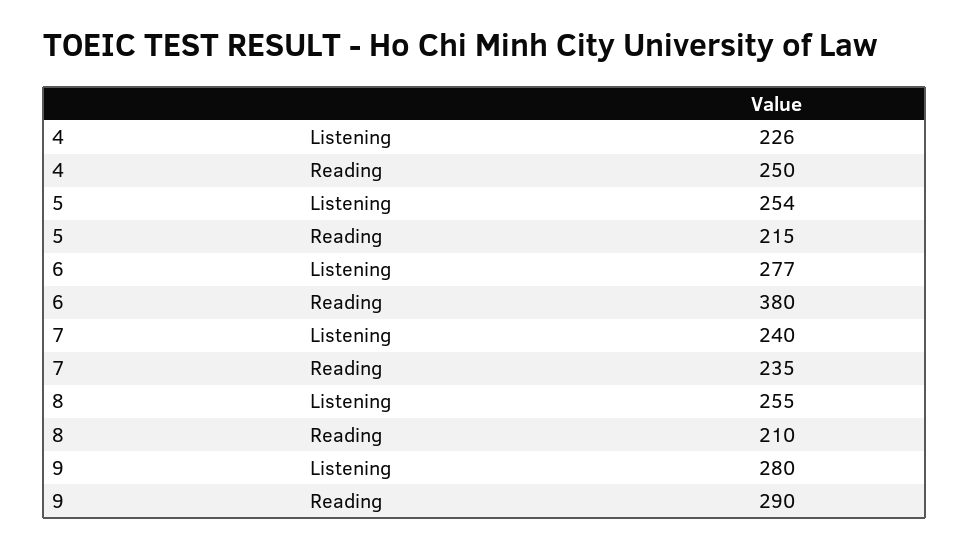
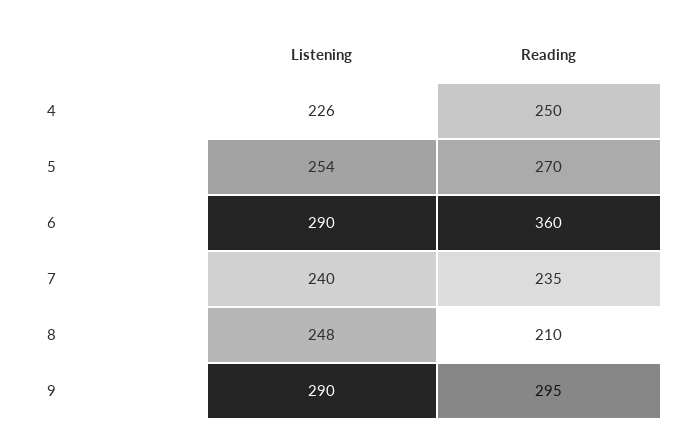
  {
    "4": {
      "Listening": 226,
      "Reading": 250
    },
    "5": {
      "Listening": 254,
-     "Reading": 215
+     "Reading": 270
    },
    "6": {
-     "Listening": 277,
+     "Listening": 290,
-     "Reading": 380
+     "Reading": 360
    },
    "7": {
      "Listening": 240,
      "Reading": 235
    },
    "8": {
-     "Listening": 255,
+     "Listening": 248,
      "Reading": 210
    },
    "9": {
-     "Listening": 280,
+     "Listening": 290,
-     "Reading": 290
+     "Reading": 295
    }
  }

